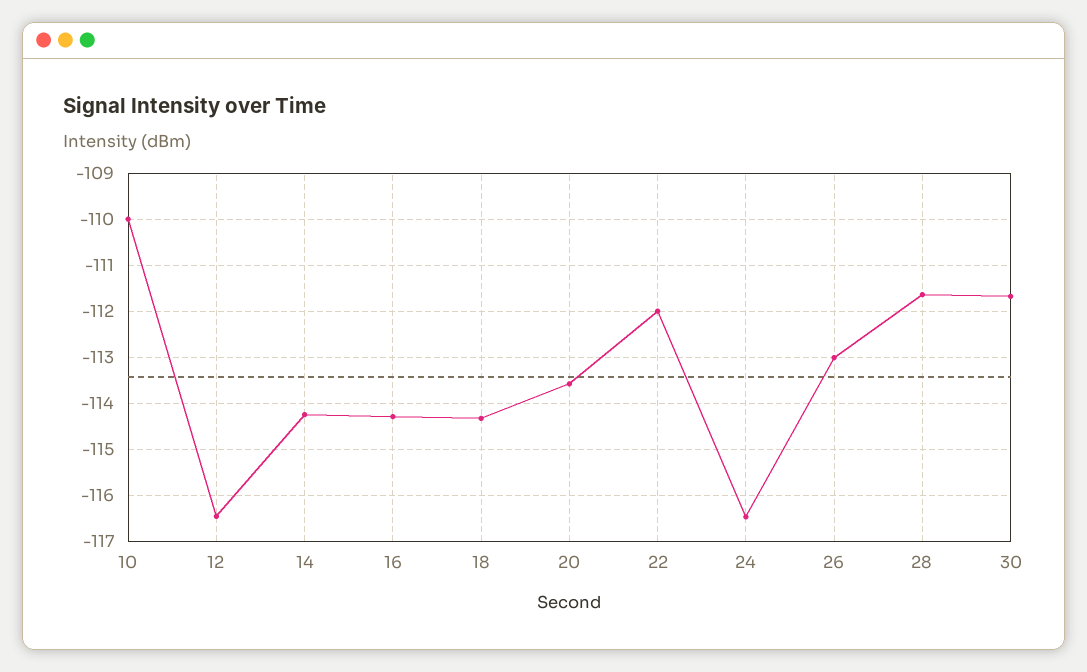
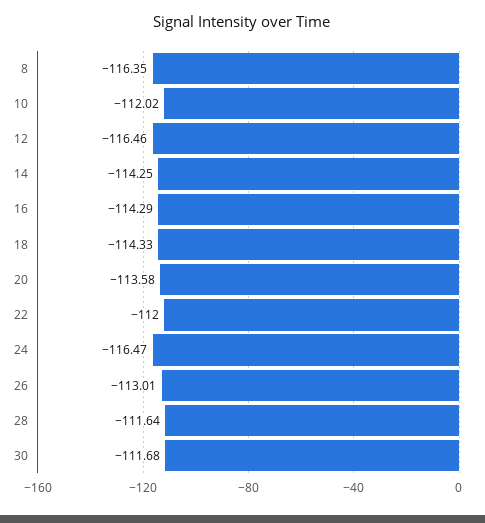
  {
-   "10": -110,
+   "10": -112.02,
    "12": -116.46,
    "14": -114.25,
    "16": -114.29,
    "18": -114.33,
    "20": -113.58,
    "22": -112,
    "24": -116.47,
    "26": -113.01,
    "28": -111.64,
-   "30": -111.68
+   "30": -111.68,
+   "8": -116.35
  }

